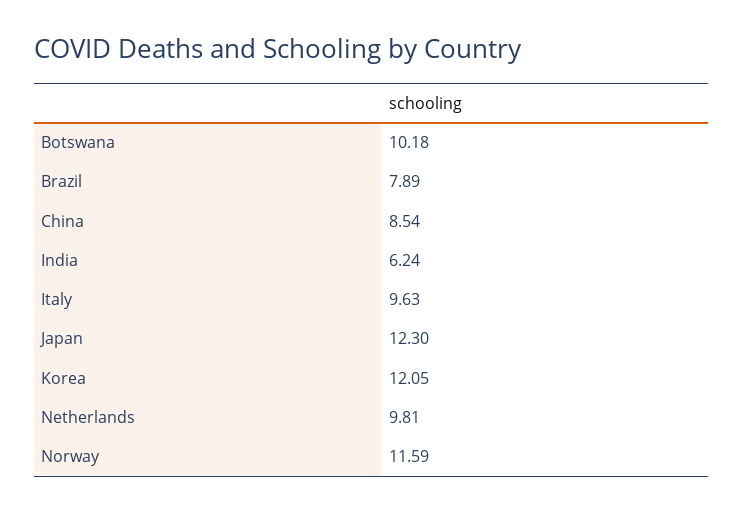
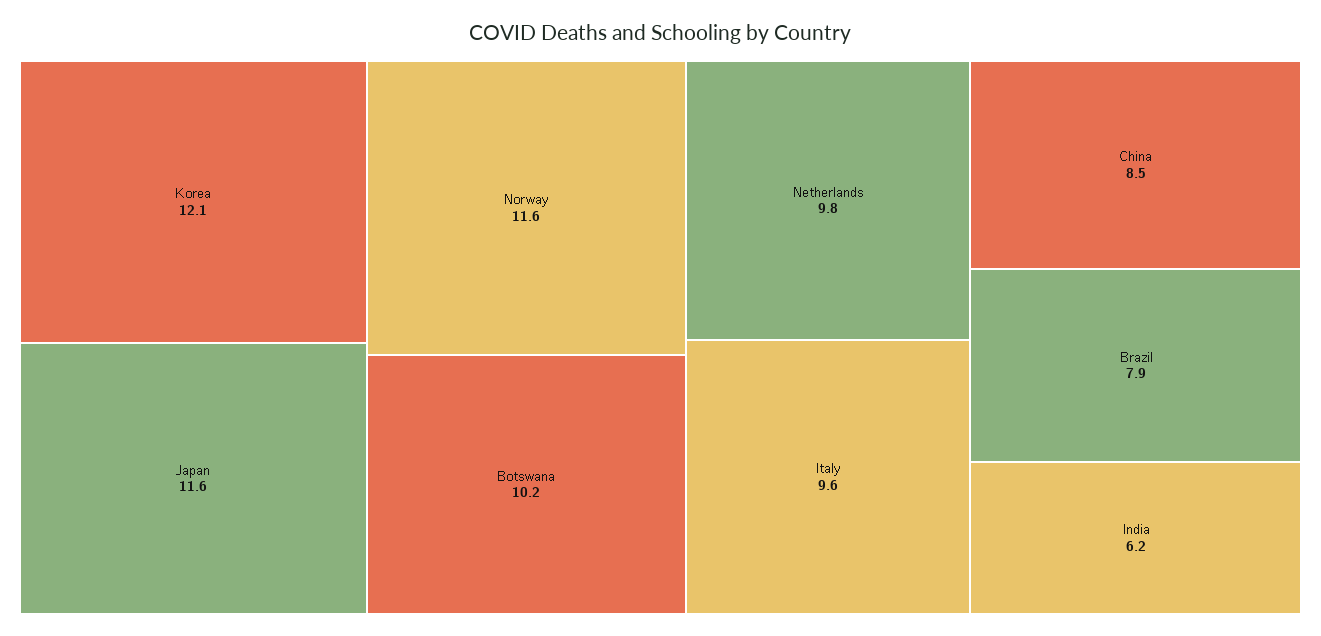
  {
    "Botswana": 10.18,
    "Brazil": 7.89,
    "China": 8.54,
    "India": 6.24,
    "Italy": 9.63,
-   "Japan": 12.3,
+   "Japan": 11.6,
    "Korea": 12.05,
    "Netherlands": 9.81,
    "Norway": 11.59
  }

